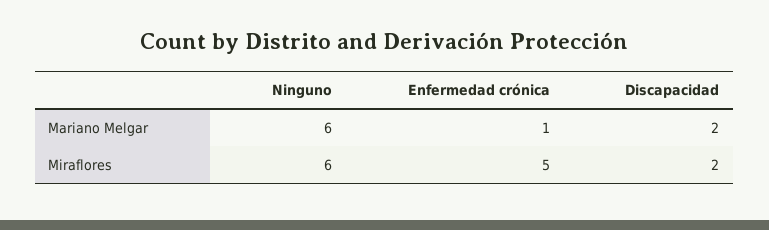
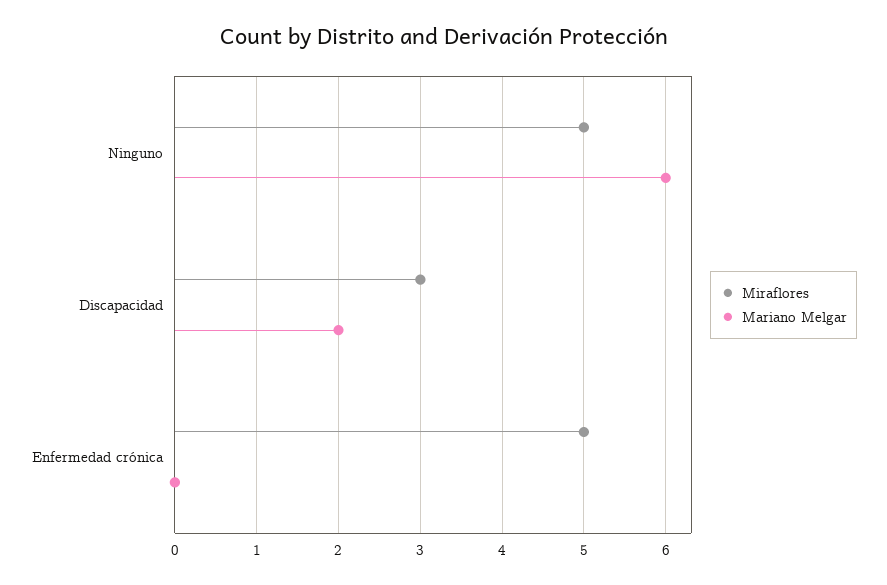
  {
    "Mariano Melgar": {
      "Ninguno": 6,
-     "Enfermedad crónica": 1,
+     "Enfermedad crónica": 0,
      "Discapacidad": 2
    },
    "Miraflores": {
-     "Ninguno": 6,
+     "Ninguno": 5,
      "Enfermedad crónica": 5,
-     "Discapacidad": 2
+     "Discapacidad": 3
    }
  }

